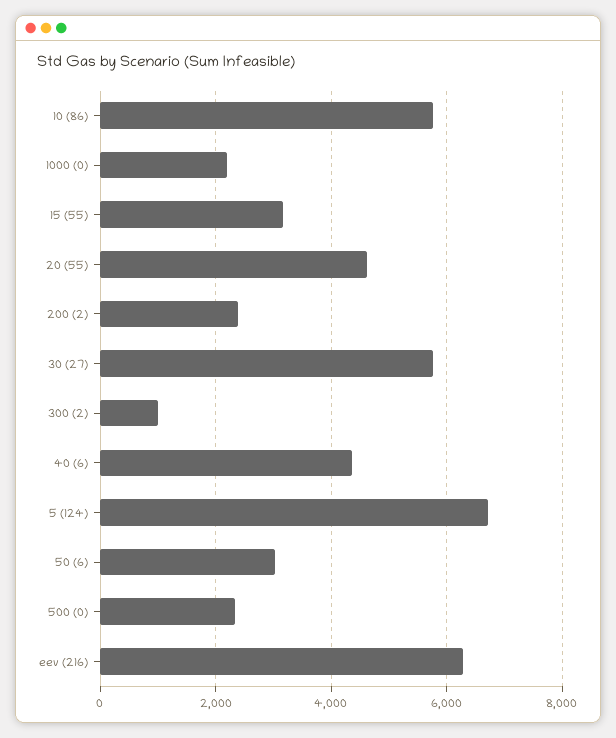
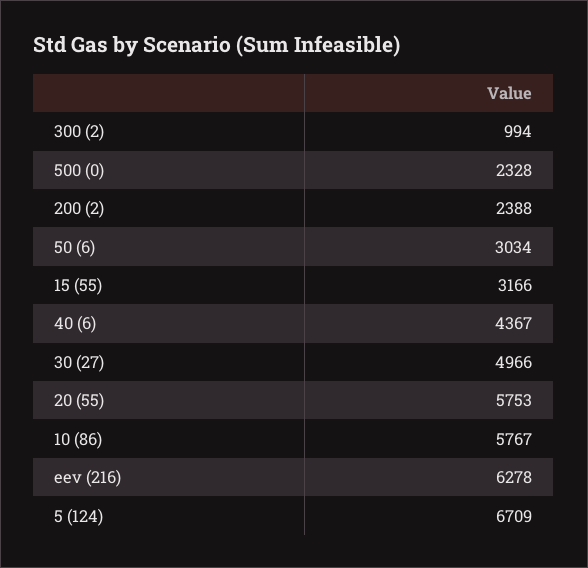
  {
    "10 (86)": 5767,
-   "1000 (0)": 2200,
    "15 (55)": 3166,
-   "20 (55)": 4600,
+   "20 (55)": 5753,
    "200 (2)": 2388,
-   "30 (27)": 5800,
+   "30 (27)": 4966,
    "300 (2)": 994,
    "40 (6)": 4367,
    "5 (124)": 6709,
    "50 (6)": 3034,
    "500 (0)": 2328,
    "eev (216)": 6278
  }

